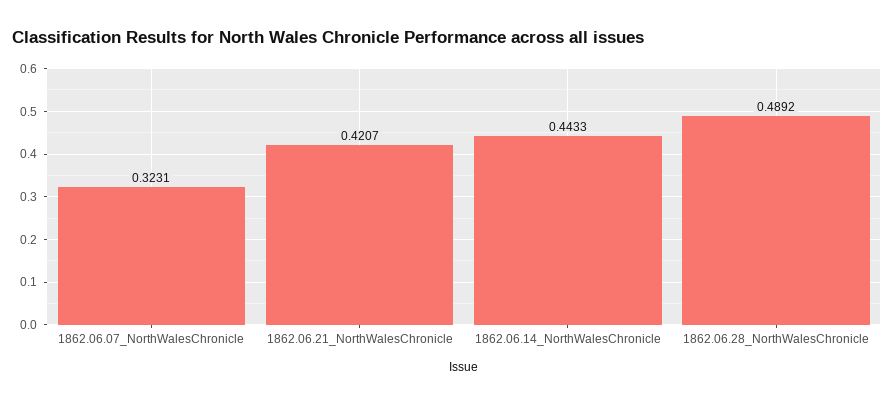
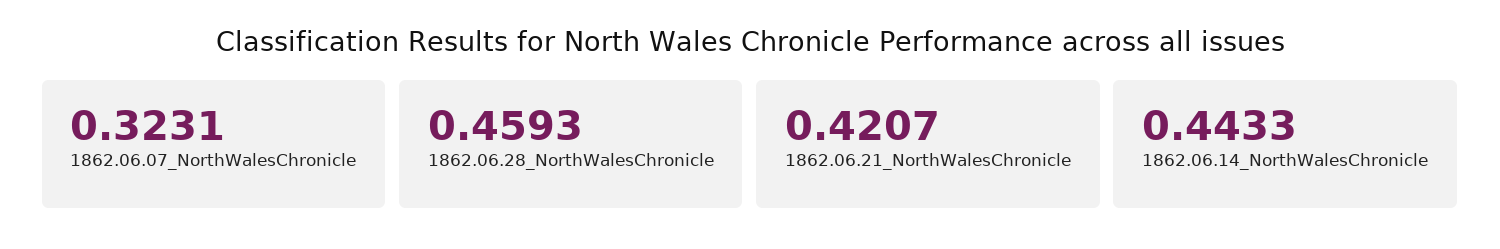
  {
    "1862.06.07_NorthWalesChronicle": 0.3231,
    "1862.06.21_NorthWalesChronicle": 0.4207,
    "1862.06.14_NorthWalesChronicle": 0.4433,
-   "1862.06.28_NorthWalesChronicle": 0.4892
+   "1862.06.28_NorthWalesChronicle": 0.4593
  }

